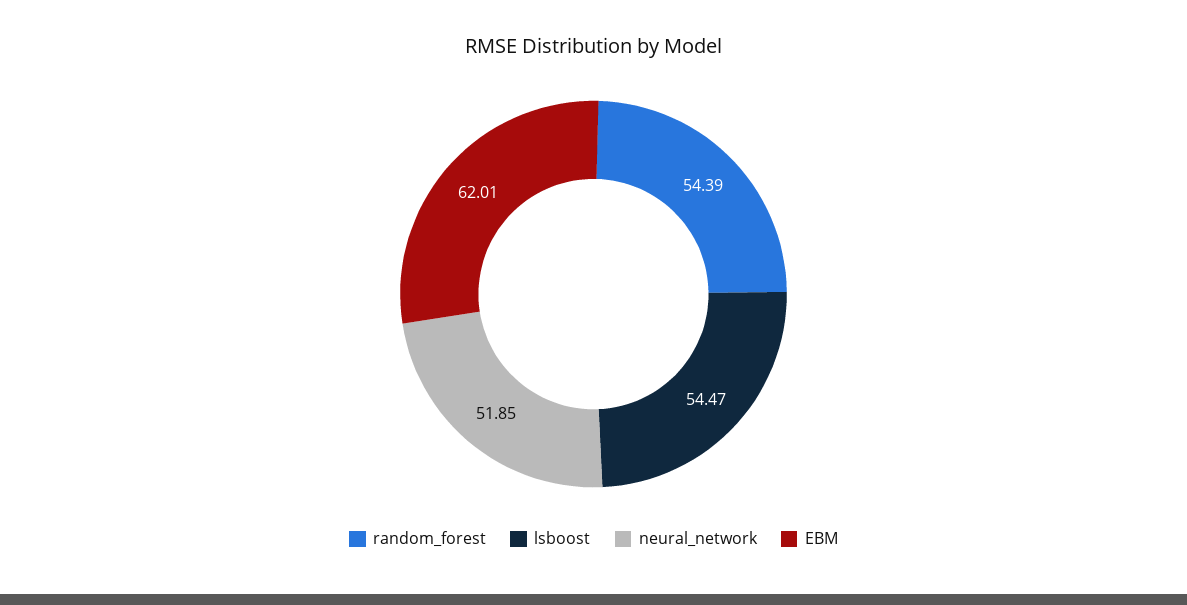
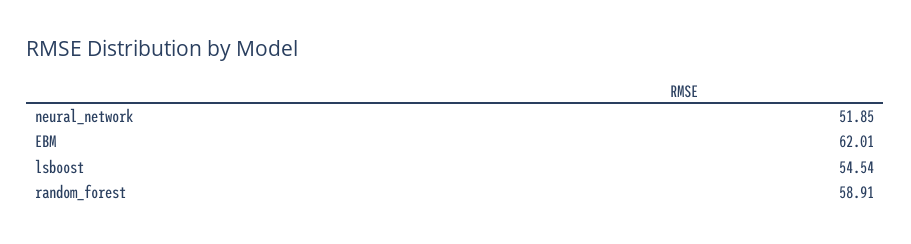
  {
-   "random_forest": 54.39,
+   "random_forest": 58.91,
-   "lsboost": 54.47,
+   "lsboost": 54.54,
    "neural_network": 51.85,
    "EBM": 62.01
  }

